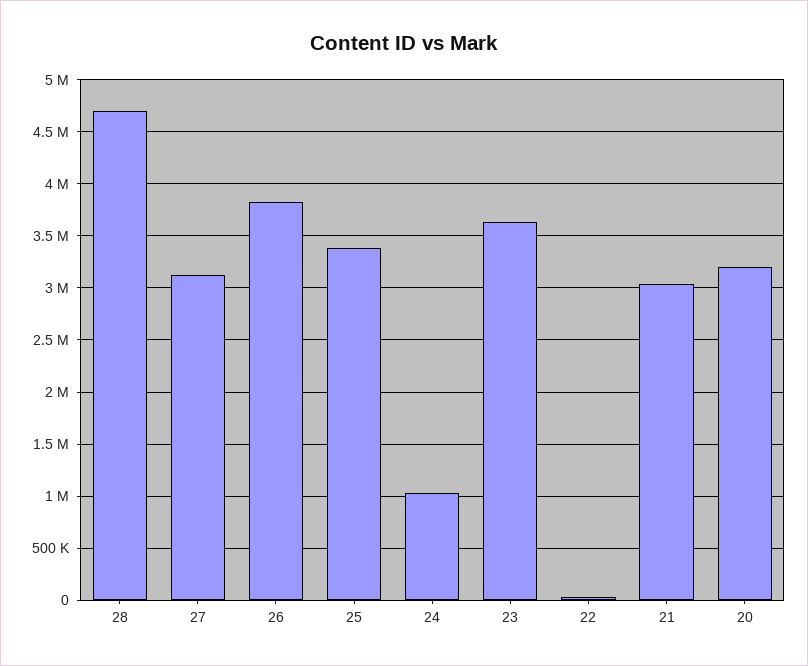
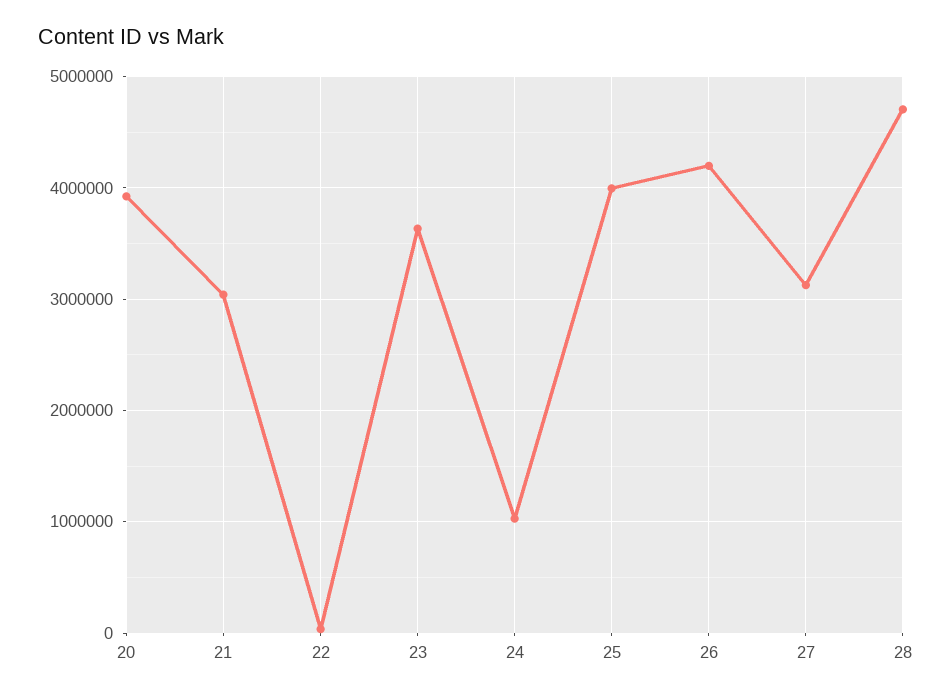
  {
    "28": 4700000,
    "27": 3100000,
-   "26": 3800000,
+   "26": 4200000,
-   "25": 3400000,
+   "25": 4000000,
    "24": 1000000,
    "23": 3600000,
    "22": 0,
    "21": 3000000,
-   "20": 3200000
+   "20": 3900000
  }

